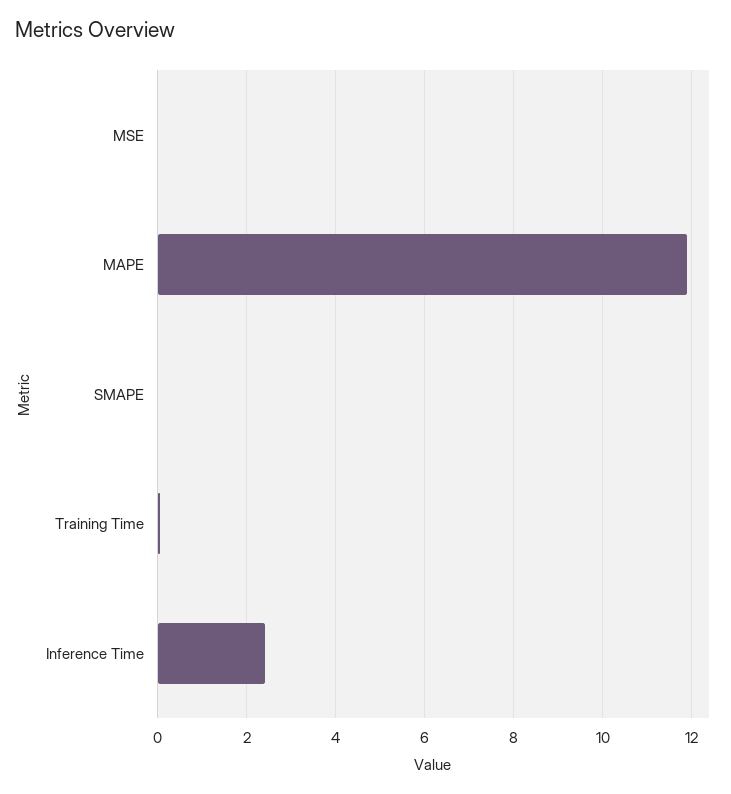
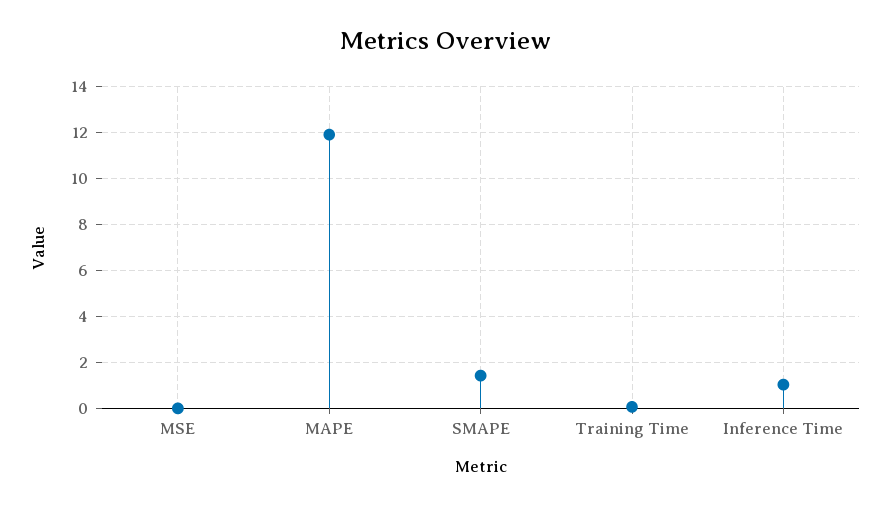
  {
    "MSE": 0,
    "MAPE": 12,
-   "SMAPE": 0,
+   "SMAPE": 1.5,
    "Training Time": 0,
-   "Inference Time": 2.4
+   "Inference Time": 1
  }

